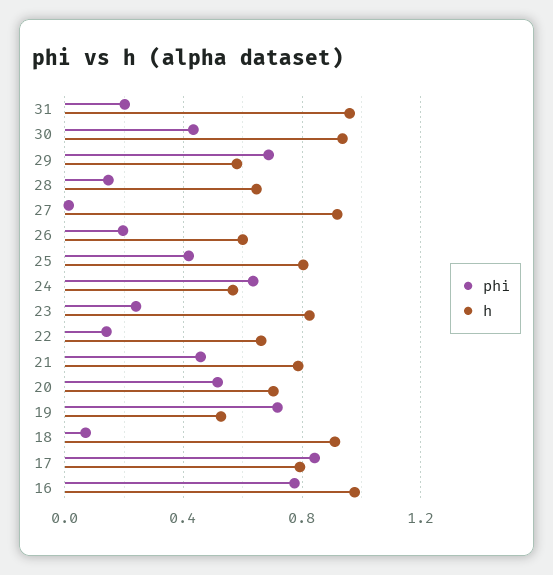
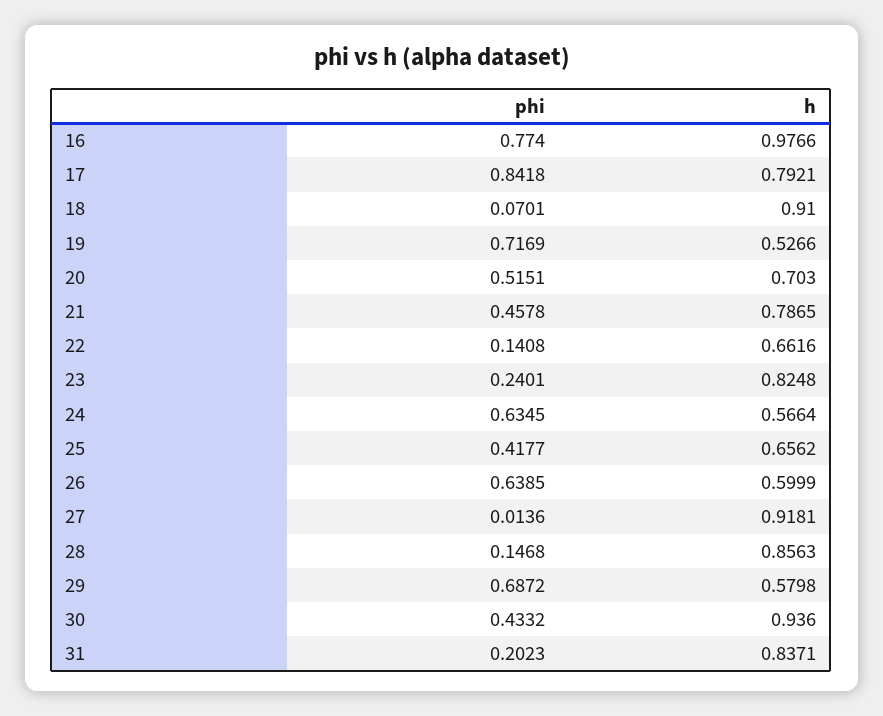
  {
    "phi": {
      "31": 0.2023,
      "30": 0.4332,
      "29": 0.6872,
      "28": 0.1468,
      "27": 0.0136,
-     "26": 0.2,
+     "26": 0.6385,
      "25": 0.4177,
      "24": 0.6345,
      "23": 0.2401,
      "22": 0.1408,
      "21": 0.4578,
      "20": 0.5151,
      "19": 0.7169,
      "18": 0.0701,
      "17": 0.8418,
      "16": 0.774
    },
    "h": {
-     "31": 0.95,
+     "31": 0.8371,
      "30": 0.936,
      "29": 0.5798,
-     "28": 0.65,
+     "28": 0.8563,
      "27": 0.9181,
      "26": 0.5999,
-     "25": 0.8,
+     "25": 0.6562,
      "24": 0.5664,
      "23": 0.8248,
      "22": 0.6616,
      "21": 0.7865,
      "20": 0.703,
      "19": 0.5266,
      "18": 0.91,
      "17": 0.7921,
      "16": 0.9766
    }
  }

